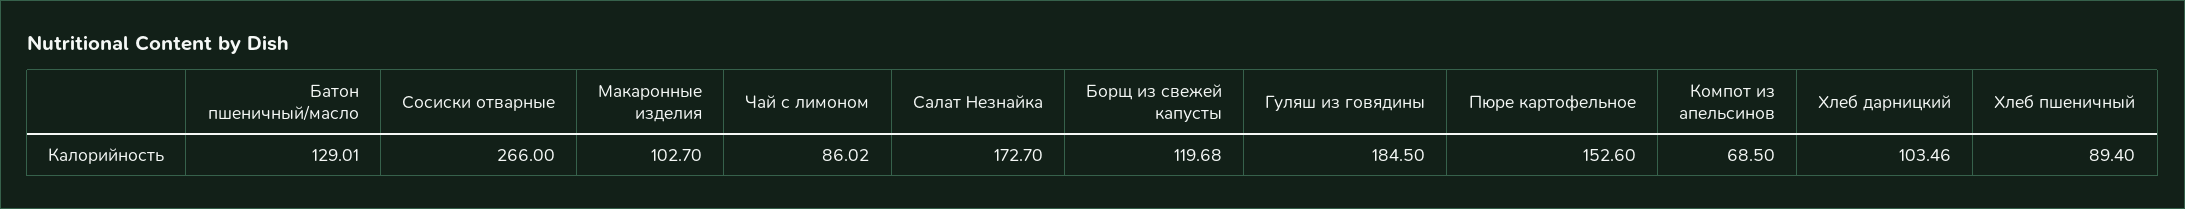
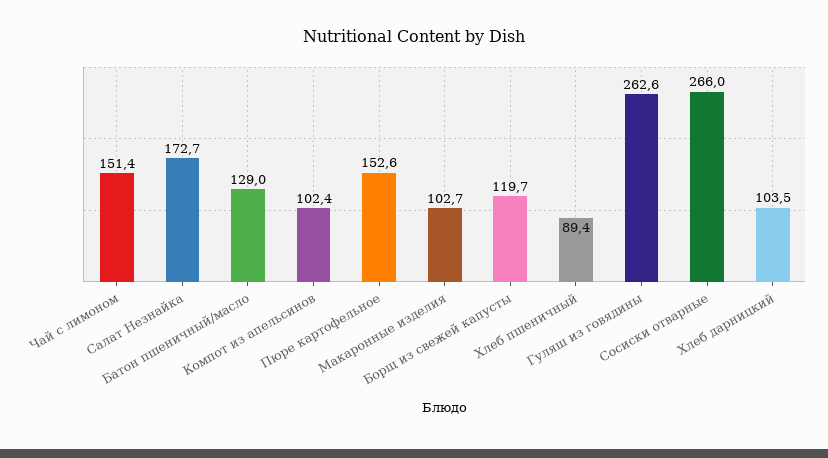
  {
    "Батон пшеничный/масло": 129.01,
    "Сосиски отварные": 266,
    "Макаронные изделия": 102.7,
-   "Чай с лимоном": 86.02,
+   "Чай с лимоном": 151.4,
    "Салат Незнайка": 172.7,
    "Борщ из свежей капусты": 119.68,
-   "Гуляш из говядины": 184.5,
+   "Гуляш из говядины": 262.6,
    "Пюре картофельное": 152.6,
-   "Компот из апельсинов": 68.5,
+   "Компот из апельсинов": 102.4,
    "Хлеб дарницкий": 103.46,
    "Хлеб пшеничный": 89.4
  }

